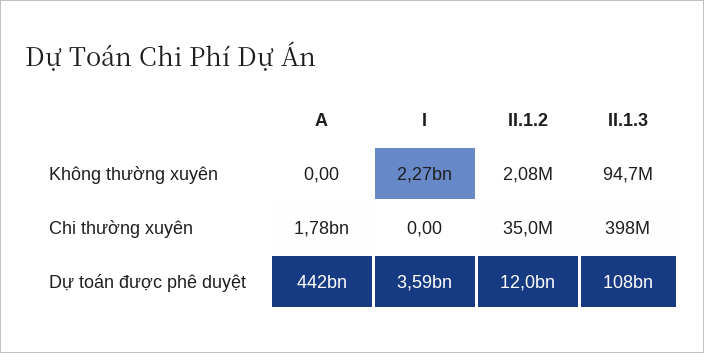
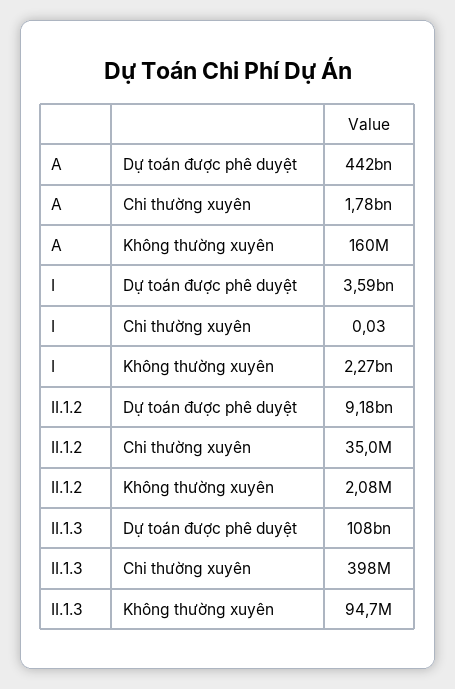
  {
    "A": {
-     "Không thường xuyên": 0,
+     "Không thường xuyên": 160000000,
      "Chi thường xuyên": 1780000000,
      "Dự toán được phê duyệt": 442000000000
    },
    "I": {
      "Không thường xuyên": 2270000000,
-     "Chi thường xuyên": 0,
+     "Chi thường xuyên": 0.03,
      "Dự toán được phê duyệt": 3590000000
    },
    "II.1.2": {
      "Không thường xuyên": 2080000,
      "Chi thường xuyên": 35000000,
-     "Dự toán được phê duyệt": 12000000000
+     "Dự toán được phê duyệt": 9180000000
    },
    "II.1.3": {
      "Không thường xuyên": 94700000,
      "Chi thường xuyên": 398000000,
      "Dự toán được phê duyệt": 108000000000
    }
  }

